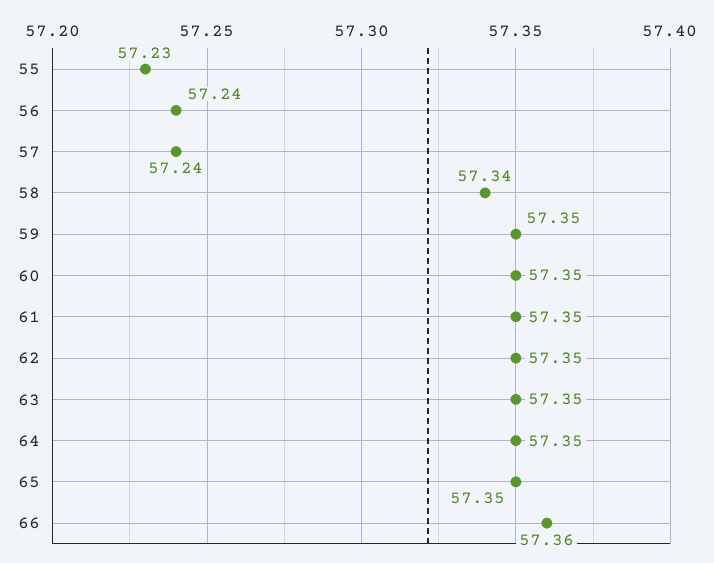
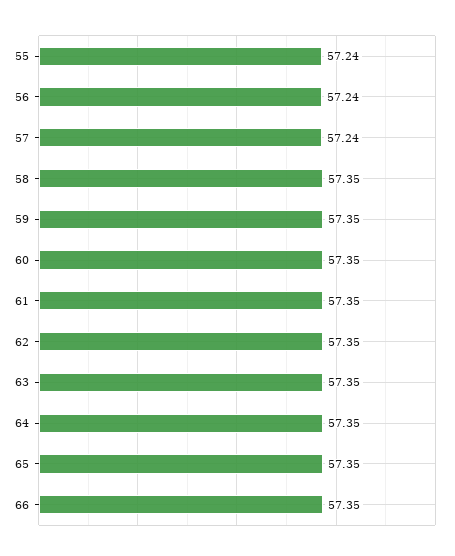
  {
-   "55": 57.23,
+   "55": 57.24,
    "56": 57.24,
    "57": 57.24,
-   "58": 57.34,
+   "58": 57.35,
    "59": 57.35,
    "60": 57.35,
    "61": 57.35,
    "62": 57.35,
    "63": 57.35,
    "64": 57.35,
    "65": 57.35,
-   "66": 57.36
+   "66": 57.35
  }

